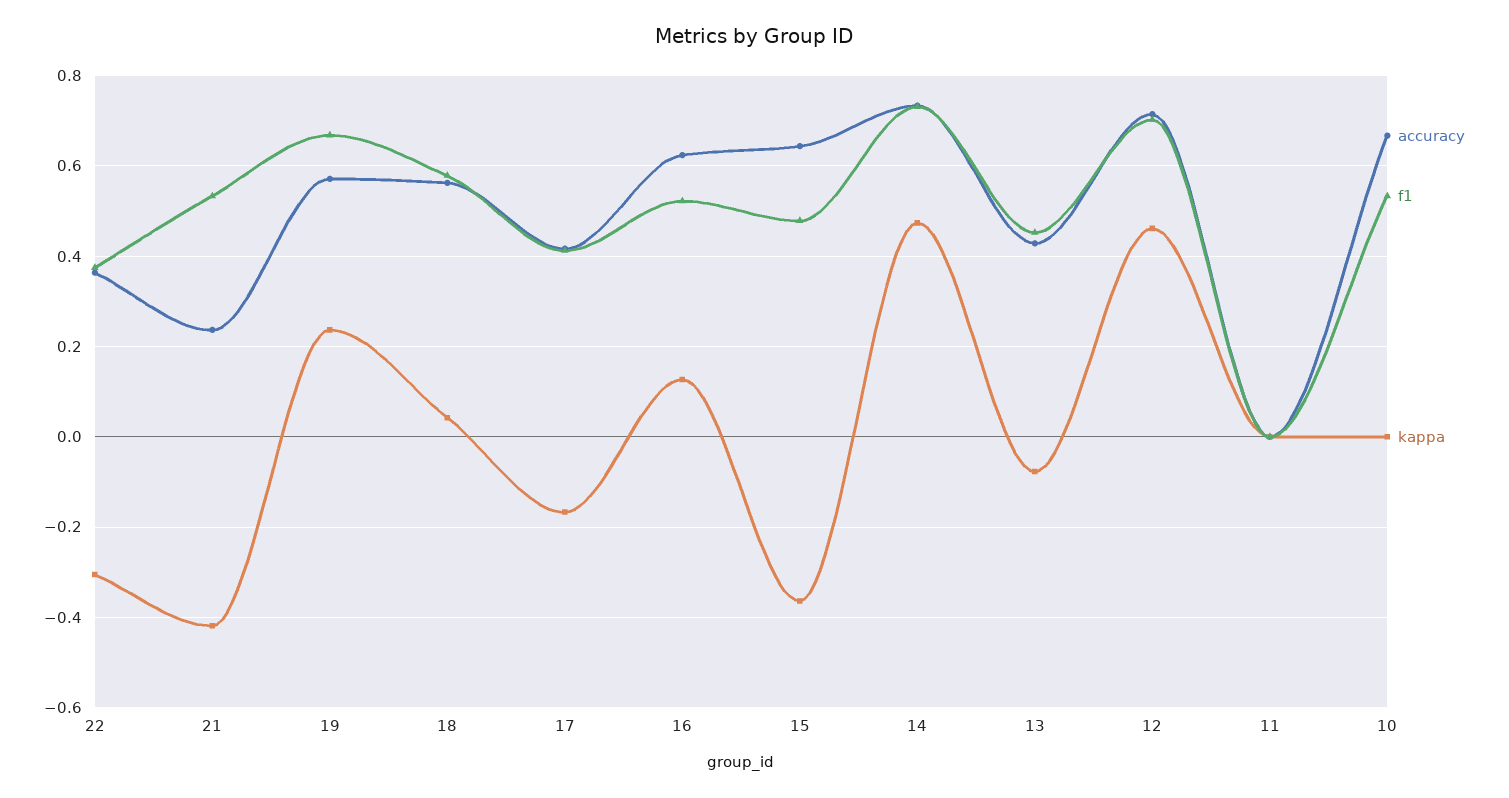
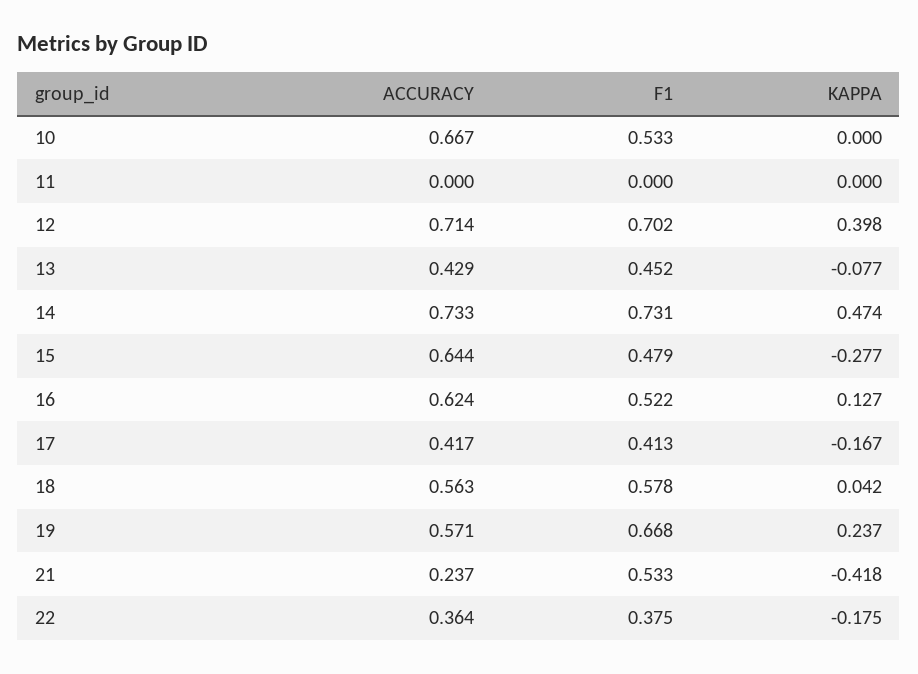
  {
    "accuracy": {
      "22": 0.364,
      "21": 0.237,
      "19": 0.571,
      "18": 0.563,
      "17": 0.417,
      "16": 0.624,
      "15": 0.644,
      "14": 0.733,
      "13": 0.429,
      "12": 0.714,
      "11": 0,
      "10": 0.667
    },
    "f1": {
      "22": 0.375,
      "21": 0.533,
      "19": 0.668,
      "18": 0.578,
      "17": 0.413,
      "16": 0.522,
      "15": 0.479,
      "14": 0.731,
      "13": 0.452,
      "12": 0.702,
      "11": 0,
      "10": 0.533
    },
    "kappa": {
-     "22": -0.3,
+     "22": -0.175,
      "21": -0.418,
      "19": 0.237,
      "18": 0.042,
      "17": -0.167,
      "16": 0.127,
-     "15": -0.36,
+     "15": -0.277,
      "14": 0.474,
      "13": -0.077,
-     "12": 0.46,
+     "12": 0.398,
      "11": 0,
      "10": 0
    }
  }

